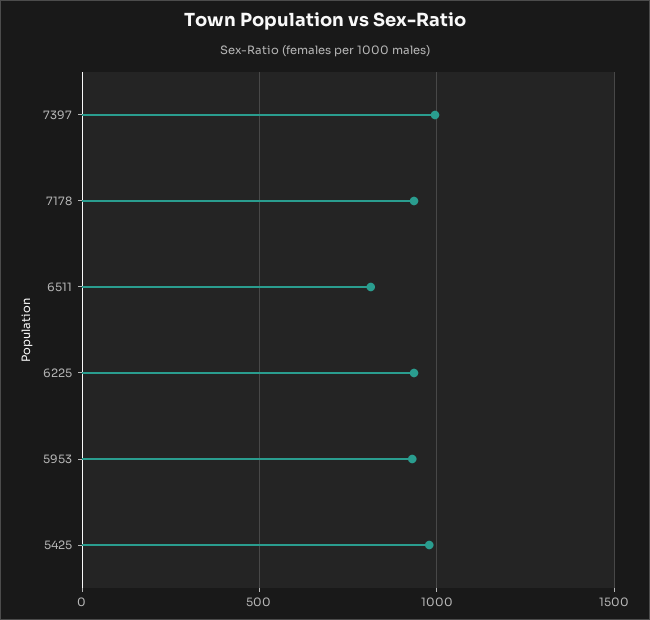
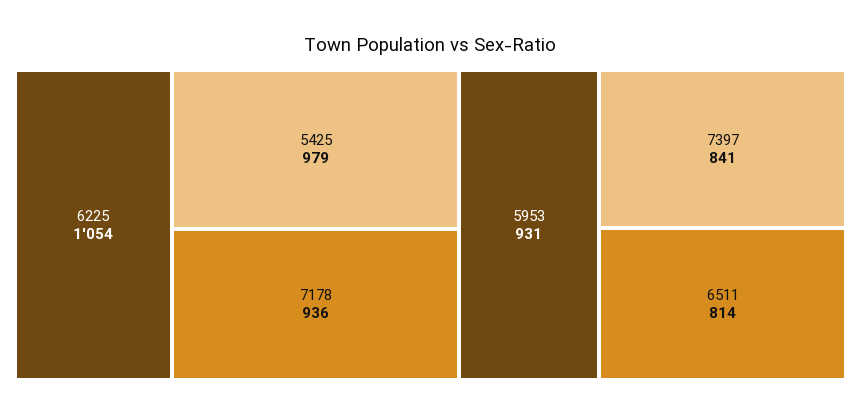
  {
-   "7397": 1000,
+   "7397": 841,
    "7178": 936,
    "6511": 814,
-   "6225": 950,
+   "6225": 1054,
    "5953": 931,
    "5425": 979
  }

